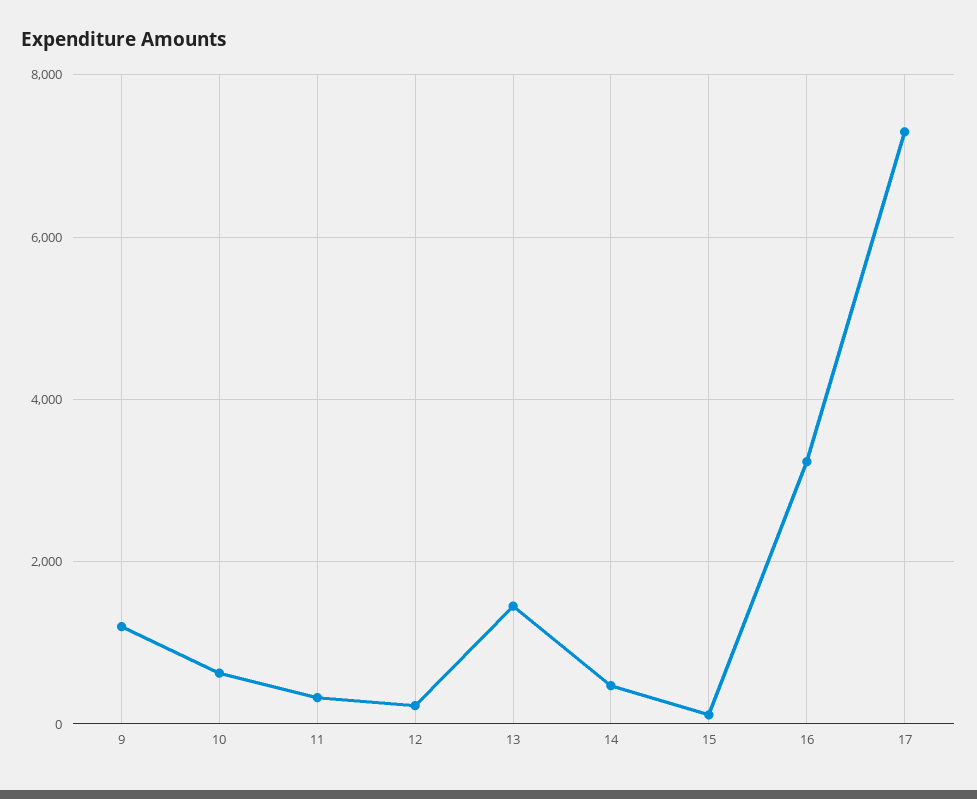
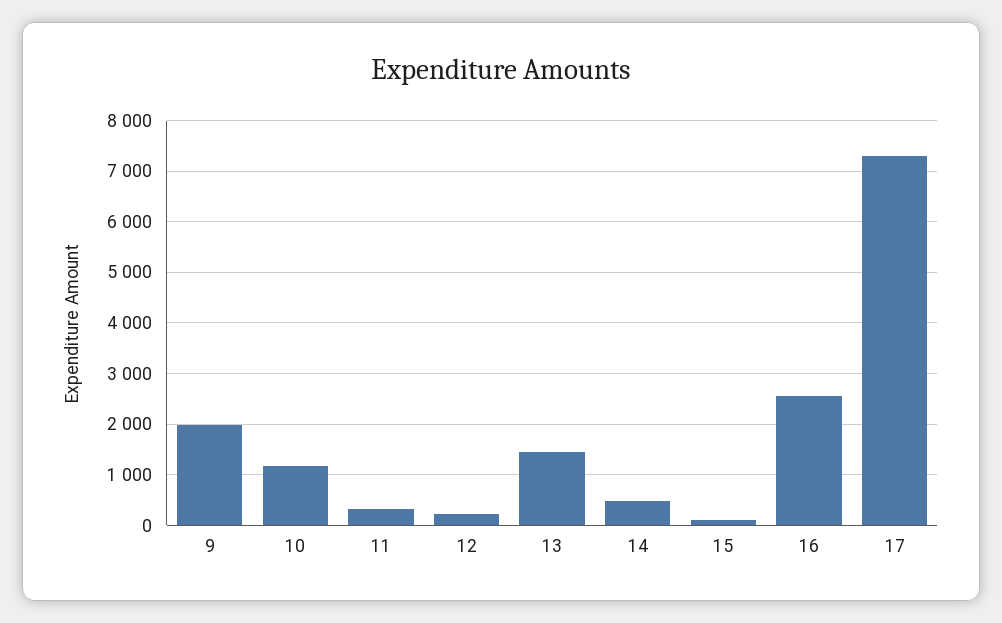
  {
-   "9": 1200,
+   "9": 2000,
-   "10": 600,
+   "10": 1200,
    "11": 400,
    "12": 200,
    "13": 1400,
    "14": 400,
    "15": 200,
-   "16": 3200,
+   "16": 2600,
    "17": 7200
  }

